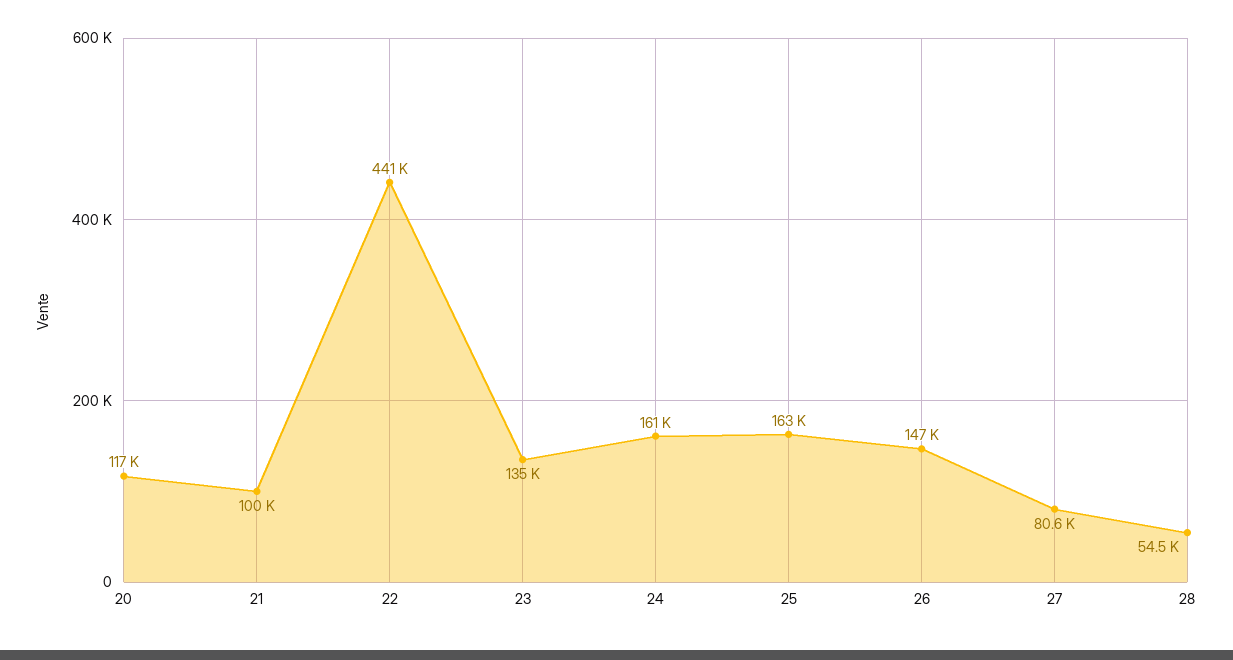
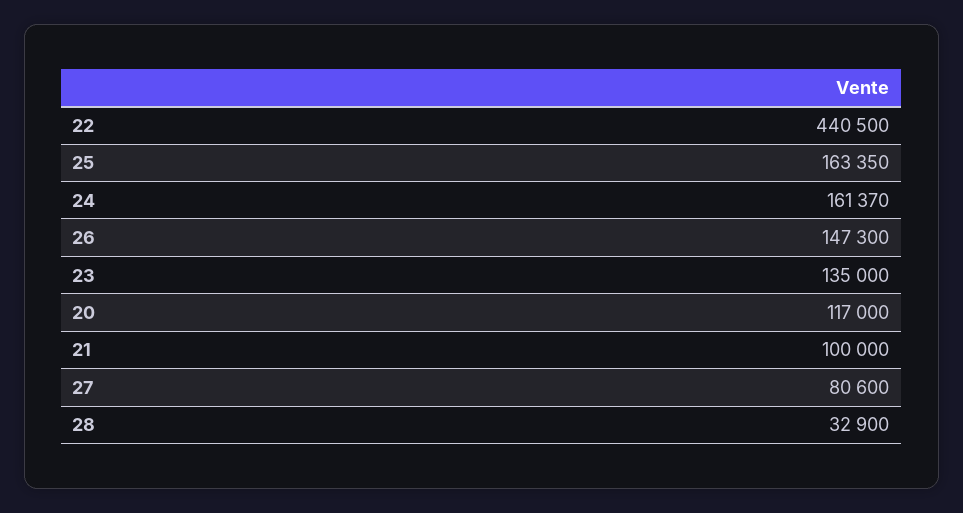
  {
    "20": 117000,
    "21": 100000,
    "22": 440500,
    "23": 135000,
    "24": 161370,
    "25": 163350,
    "26": 147300,
    "27": 80600,
-   "28": 54500
+   "28": 32900
  }

